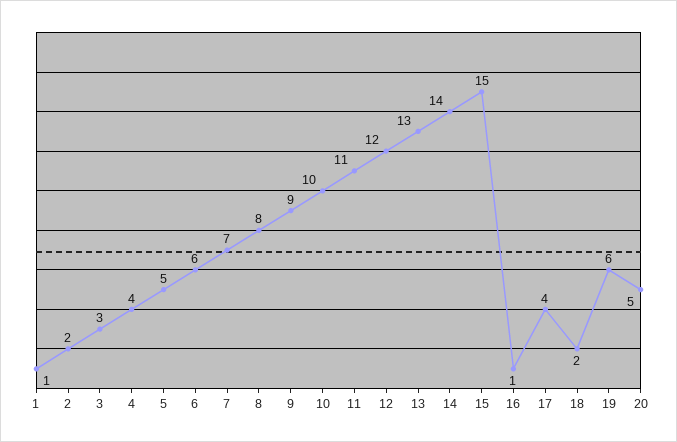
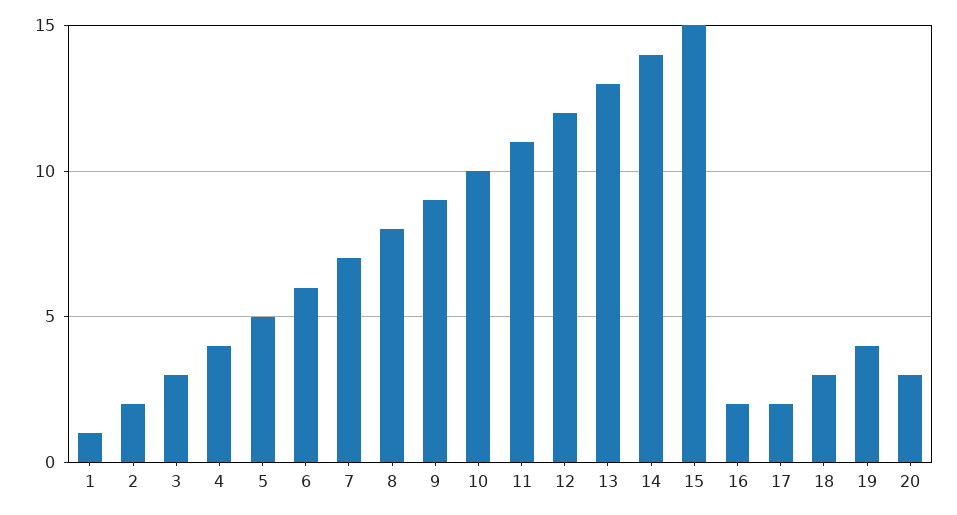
  {
    "1": 1,
    "2": 2,
    "3": 3,
    "4": 4,
    "5": 5,
    "6": 6,
    "7": 7,
    "8": 8,
    "9": 9,
    "10": 10,
    "11": 11,
    "12": 12,
    "13": 13,
    "14": 14,
    "15": 15,
-   "16": 1,
+   "16": 2,
-   "17": 4,
+   "17": 2,
-   "18": 2,
+   "18": 3,
-   "19": 6,
+   "19": 4,
-   "20": 5
+   "20": 3
  }

